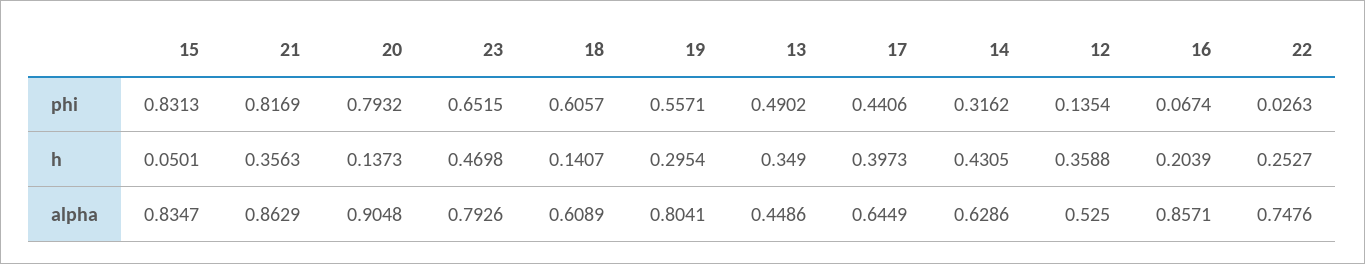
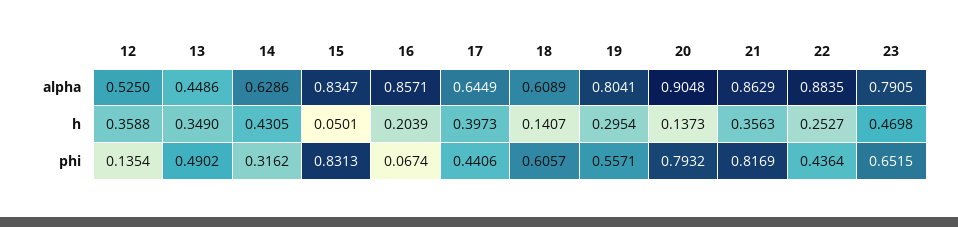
  {
    "15": {
      "phi": 0.8313,
      "h": 0.0501,
      "alpha": 0.8347
    },
    "21": {
      "phi": 0.8169,
      "h": 0.3563,
      "alpha": 0.8629
    },
    "20": {
      "phi": 0.7932,
      "h": 0.1373,
      "alpha": 0.9048
    },
    "23": {
      "phi": 0.6515,
      "h": 0.4698,
-     "alpha": 0.7926
+     "alpha": 0.7905
    },
    "18": {
      "phi": 0.6057,
      "h": 0.1407,
      "alpha": 0.6089
    },
    "19": {
      "phi": 0.5571,
      "h": 0.2954,
      "alpha": 0.8041
    },
    "13": {
      "phi": 0.4902,
      "h": 0.349,
      "alpha": 0.4486
    },
    "17": {
      "phi": 0.4406,
      "h": 0.3973,
      "alpha": 0.6449
    },
    "14": {
      "phi": 0.3162,
      "h": 0.4305,
      "alpha": 0.6286
    },
    "12": {
      "phi": 0.1354,
      "h": 0.3588,
      "alpha": 0.525
    },
    "16": {
      "phi": 0.0674,
      "h": 0.2039,
      "alpha": 0.8571
    },
    "22": {
-     "phi": 0.0263,
+     "phi": 0.4364,
      "h": 0.2527,
-     "alpha": 0.7476
+     "alpha": 0.8835
    }
  }

